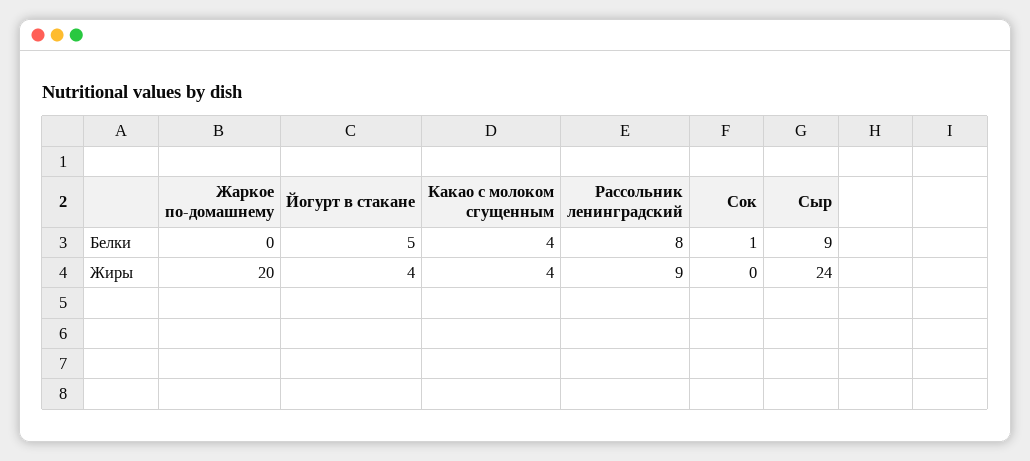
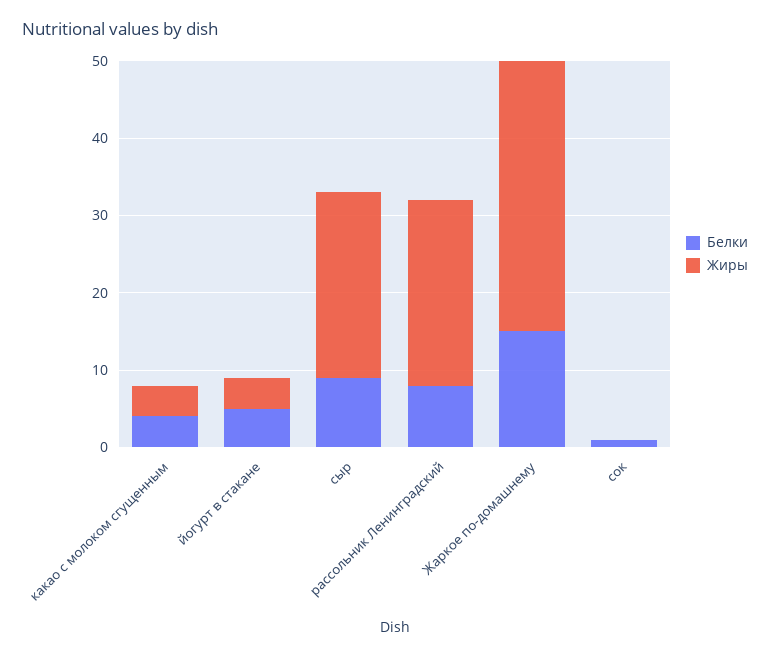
  {
    "Белки": {
-     "Жаркое по-домашнему": 0,
+     "Жаркое по-домашнему": 15,
      "Йогурт в стакане": 5,
      "Какао с молоком сгущенным": 4,
      "Рассольник ленинградский": 8,
      "Сок": 1,
      "Сыр": 9
    },
    "Жиры": {
-     "Жаркое по-домашнему": 20,
+     "Жаркое по-домашнему": 35,
      "Йогурт в стакане": 4,
      "Какао с молоком сгущенным": 4,
-     "Рассольник ленинградский": 9,
+     "Рассольник ленинградский": 25,
      "Сок": 0,
      "Сыр": 24
    }
  }

